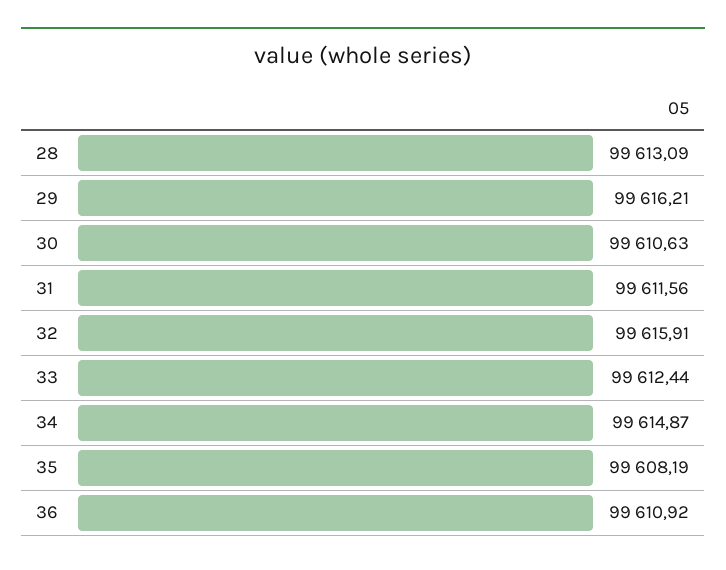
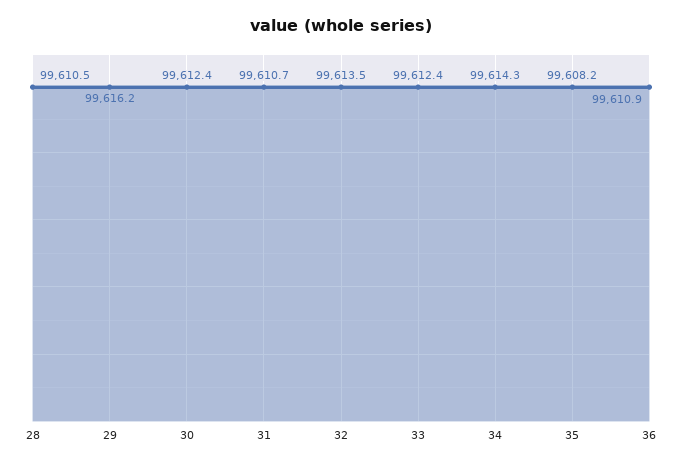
  {
-   "28": 99613.09,
+   "28": 99610.5,
    "29": 99616.21,
-   "30": 99610.63,
+   "30": 99612.4,
-   "31": 99611.56,
+   "31": 99610.7,
-   "32": 99615.91,
+   "32": 99613.5,
    "33": 99612.44,
-   "34": 99614.87,
+   "34": 99614.3,
    "35": 99608.19,
    "36": 99610.92
  }

